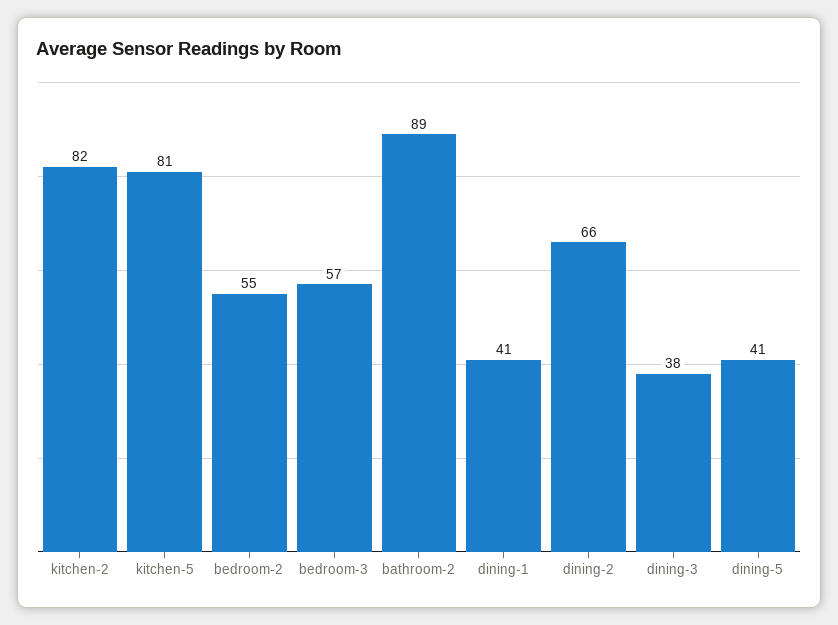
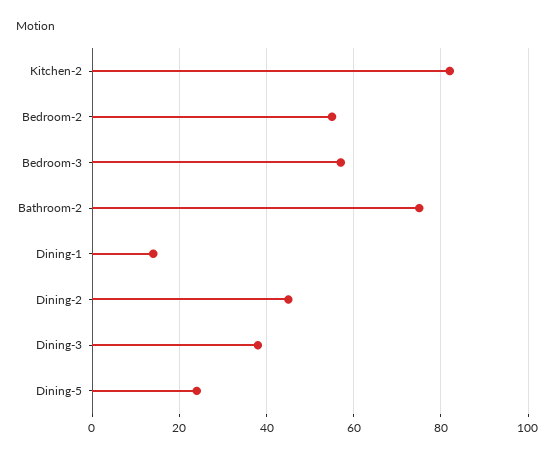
  {
    "kitchen-2": 82,
-   "kitchen-5": 81,
    "bedroom-2": 55,
    "bedroom-3": 57,
-   "bathroom-2": 89,
+   "bathroom-2": 75,
-   "dining-1": 41,
+   "dining-1": 15,
-   "dining-2": 66,
+   "dining-2": 45,
    "dining-3": 38,
-   "dining-5": 41
+   "dining-5": 25
  }

